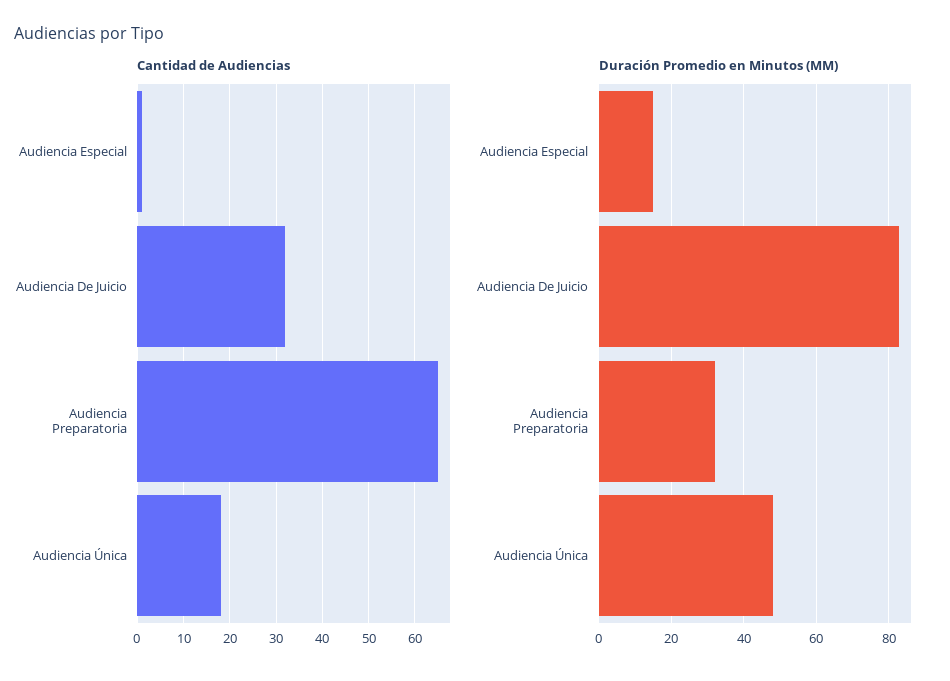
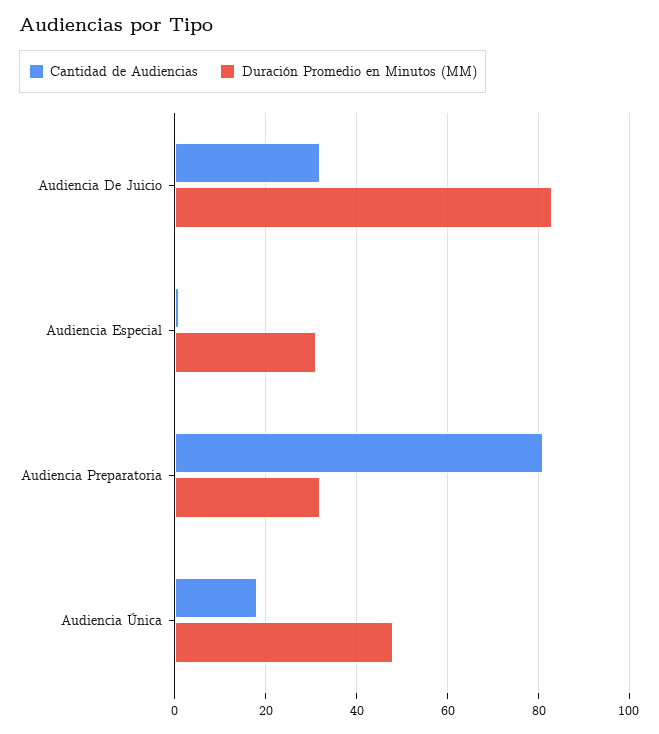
  {
    "Cantidad de Audiencias": {
      "Audiencia Especial": 0,
      "Audiencia De Juicio": 30,
-     "Audiencia Preparatoria": 65,
+     "Audiencia Preparatoria": 80,
      "Audiencia Única": 20
    },
    "Duración Promedio en Minutos (MM)": {
-     "Audiencia Especial": 15,
+     "Audiencia Especial": 30,
      "Audiencia De Juicio": 85,
      "Audiencia Preparatoria": 30,
      "Audiencia Única": 50
    }
  }

